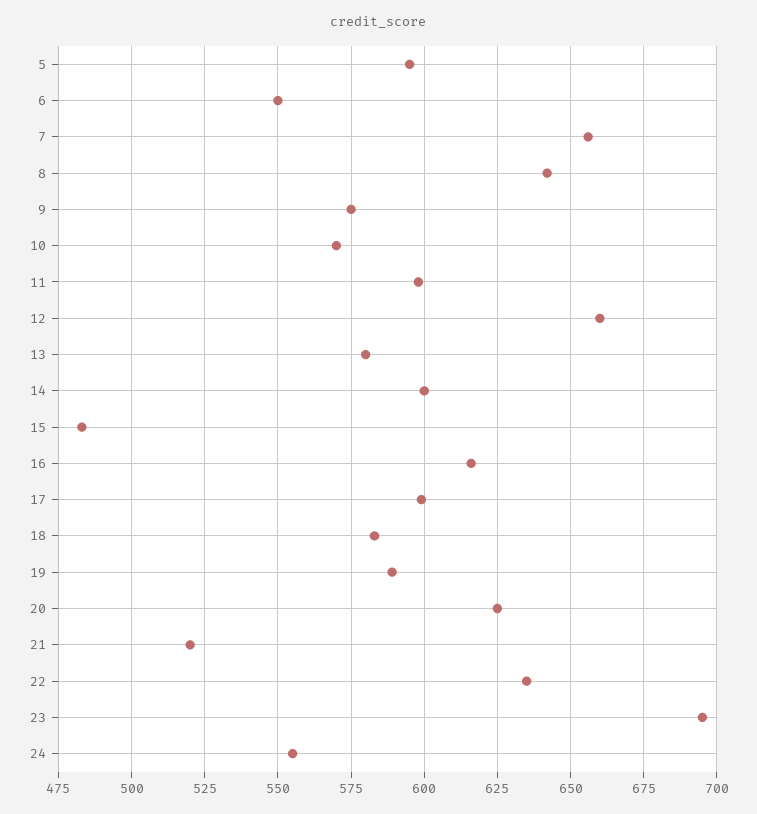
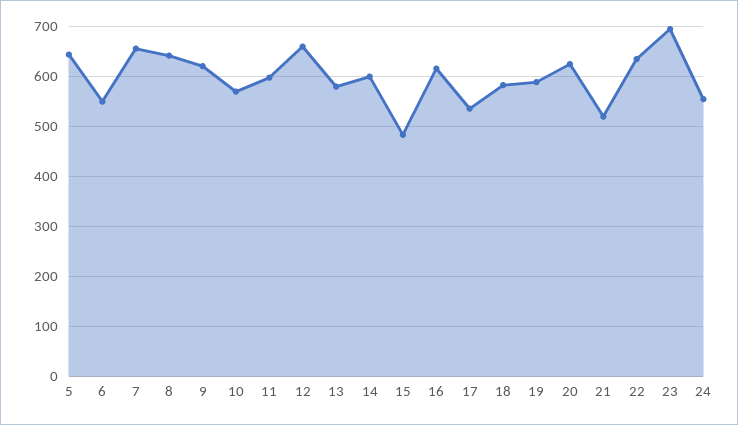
  {
-   "5": 595,
+   "5": 640,
    "6": 550,
    "7": 655,
    "8": 640,
-   "9": 575,
+   "9": 620,
    "10": 570,
    "11": 600,
    "12": 660,
    "13": 580,
    "14": 600,
    "15": 485,
    "16": 615,
-   "17": 600,
+   "17": 540,
    "18": 585,
    "19": 590,
    "20": 625,
    "21": 520,
    "22": 635,
    "23": 695,
    "24": 555
  }

